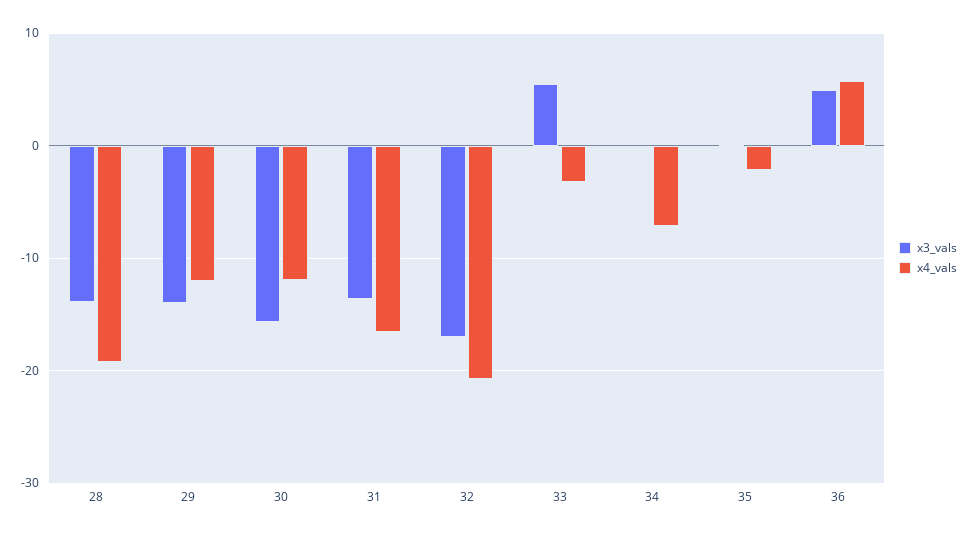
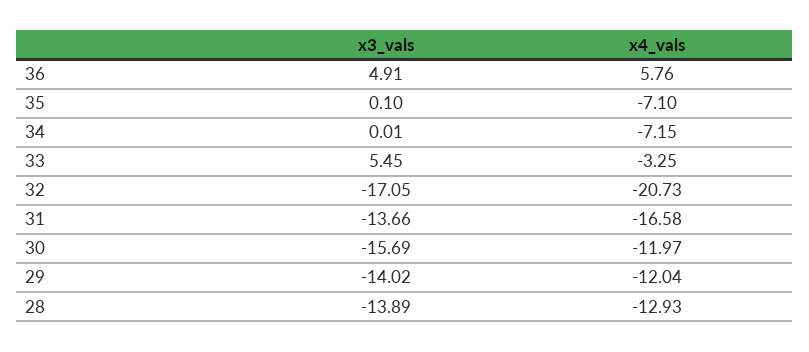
  {
    "x3_vals": {
      "28": -13.89,
      "29": -14.02,
      "30": -15.69,
      "31": -13.66,
      "32": -17.05,
      "33": 5.45,
      "34": 0.01,
      "35": 0.1,
      "36": 4.91
    },
    "x4_vals": {
-     "28": -19,
+     "28": -12.93,
      "29": -12.04,
      "30": -11.97,
      "31": -16.58,
      "32": -20.73,
      "33": -3.25,
      "34": -7.15,
-     "35": -2,
+     "35": -7.1,
      "36": 5.76
    }
  }

